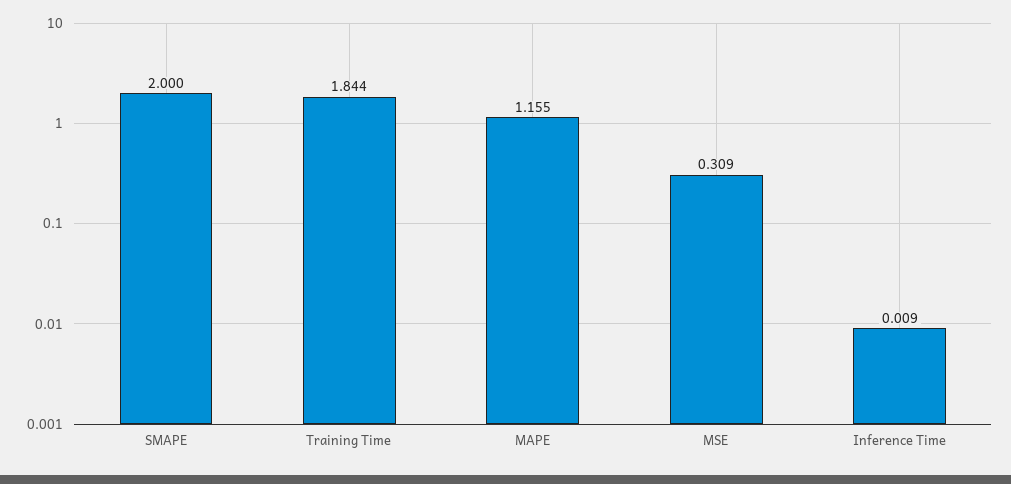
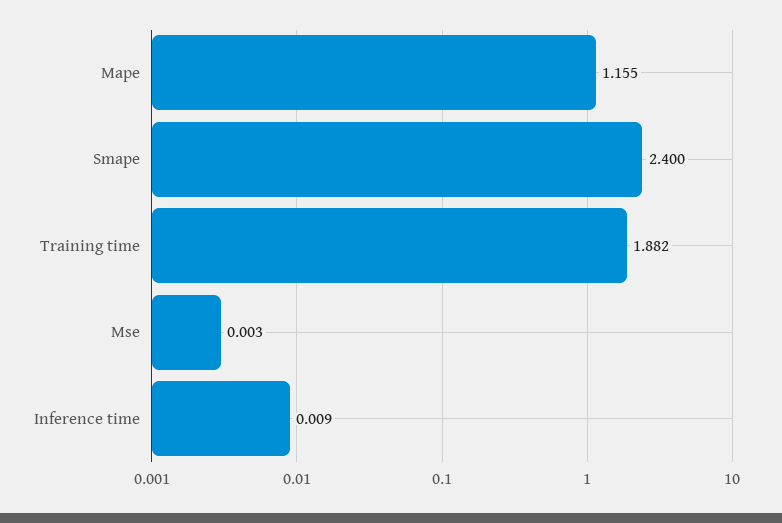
  {
-   "SMAPE": 2,
+   "SMAPE": 2.4,
-   "Training Time": 1.844,
+   "Training Time": 1.882,
    "MAPE": 1.155,
-   "MSE": 0.309,
+   "MSE": 0.003,
    "Inference Time": 0.009
  }

